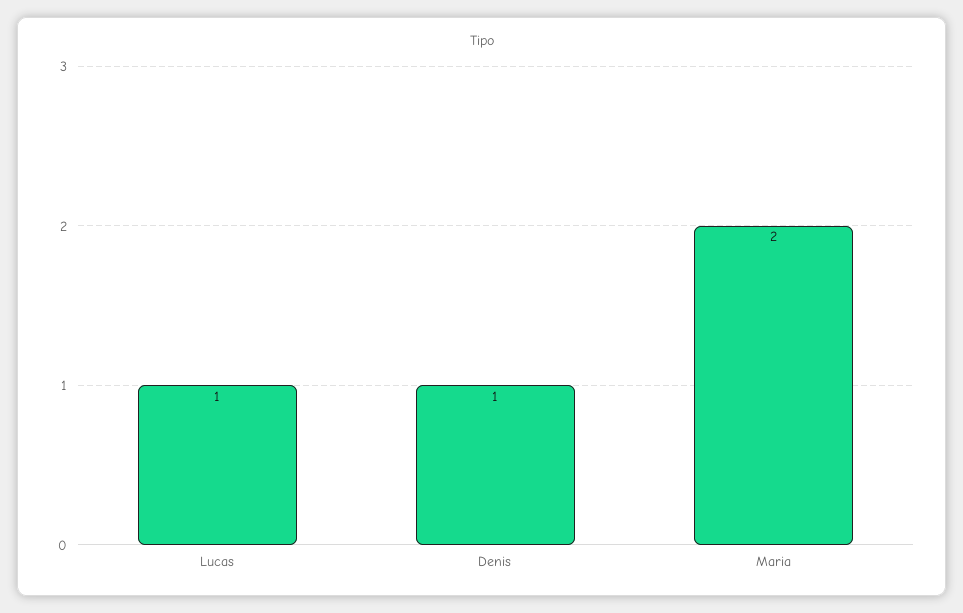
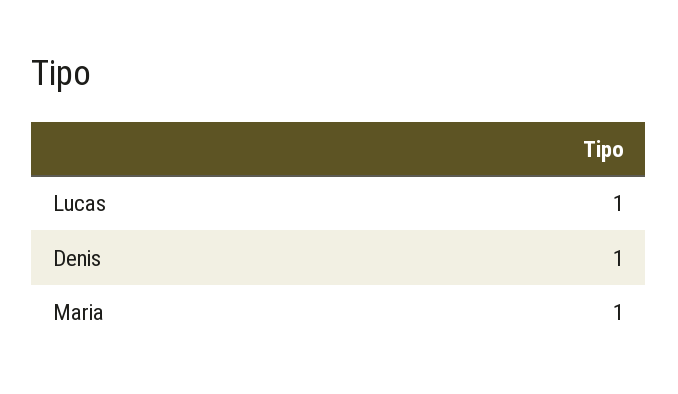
  {
    "Lucas": 1,
    "Denis": 1,
-   "Maria": 2
+   "Maria": 1
  }

